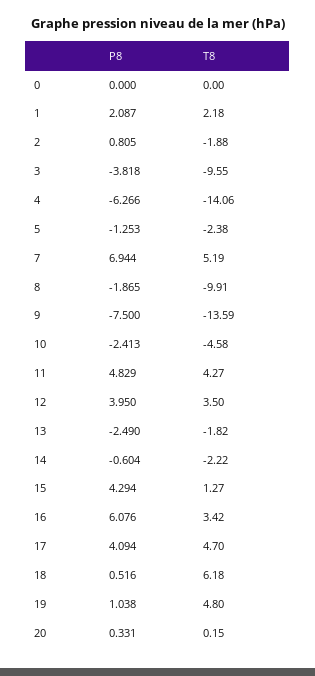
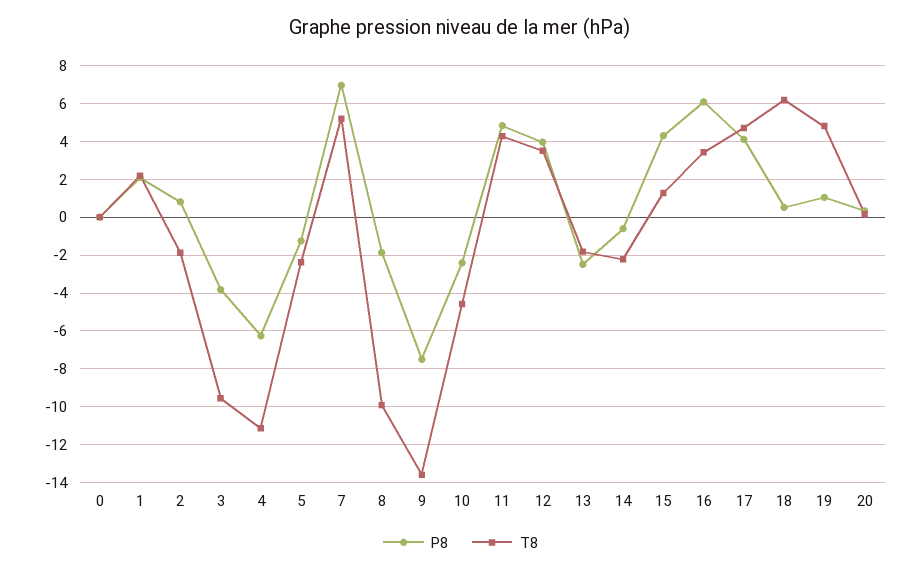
  {
    "P8": {
      "0": 0,
      "1": 2.087,
      "2": 0.805,
      "3": -3.818,
      "4": -6.266,
      "5": -1.253,
      "7": 6.944,
      "8": -1.865,
      "9": -7.5,
      "10": -2.413,
      "11": 4.829,
      "12": 3.95,
      "13": -2.49,
      "14": -0.604,
      "15": 4.294,
      "16": 6.076,
      "17": 4.094,
      "18": 0.516,
      "19": 1.038,
      "20": 0.331
    },
    "T8": {
      "0": 0,
      "1": 2.18,
      "2": -1.88,
      "3": -9.55,
-     "4": -14.06,
+     "4": -11,
      "5": -2.38,
      "7": 5.19,
      "8": -9.91,
      "9": -13.59,
      "10": -4.58,
      "11": 4.27,
      "12": 3.5,
      "13": -1.82,
      "14": -2.22,
      "15": 1.27,
      "16": 3.42,
      "17": 4.7,
      "18": 6.18,
      "19": 4.8,
      "20": 0.15
    }
  }

